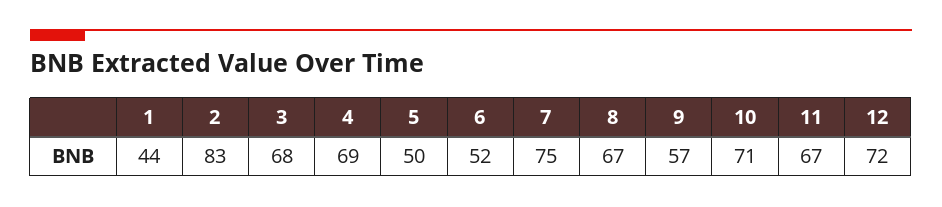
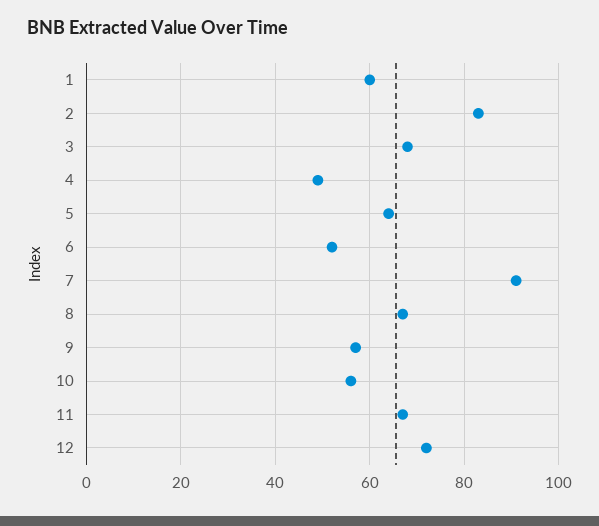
  {
-   "1": 44,
+   "1": 60,
    "2": 83,
    "3": 68,
-   "4": 69,
+   "4": 50,
-   "5": 50,
+   "5": 65,
    "6": 52,
-   "7": 75,
+   "7": 90,
    "8": 67,
    "9": 57,
-   "10": 71,
+   "10": 55,
    "11": 67,
    "12": 72
  }

